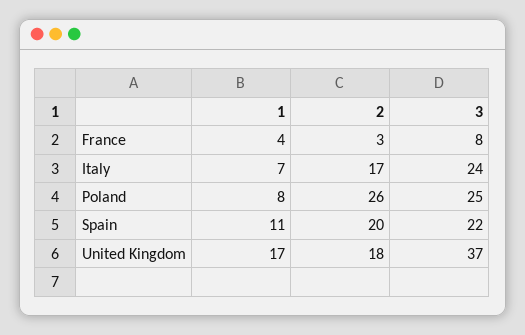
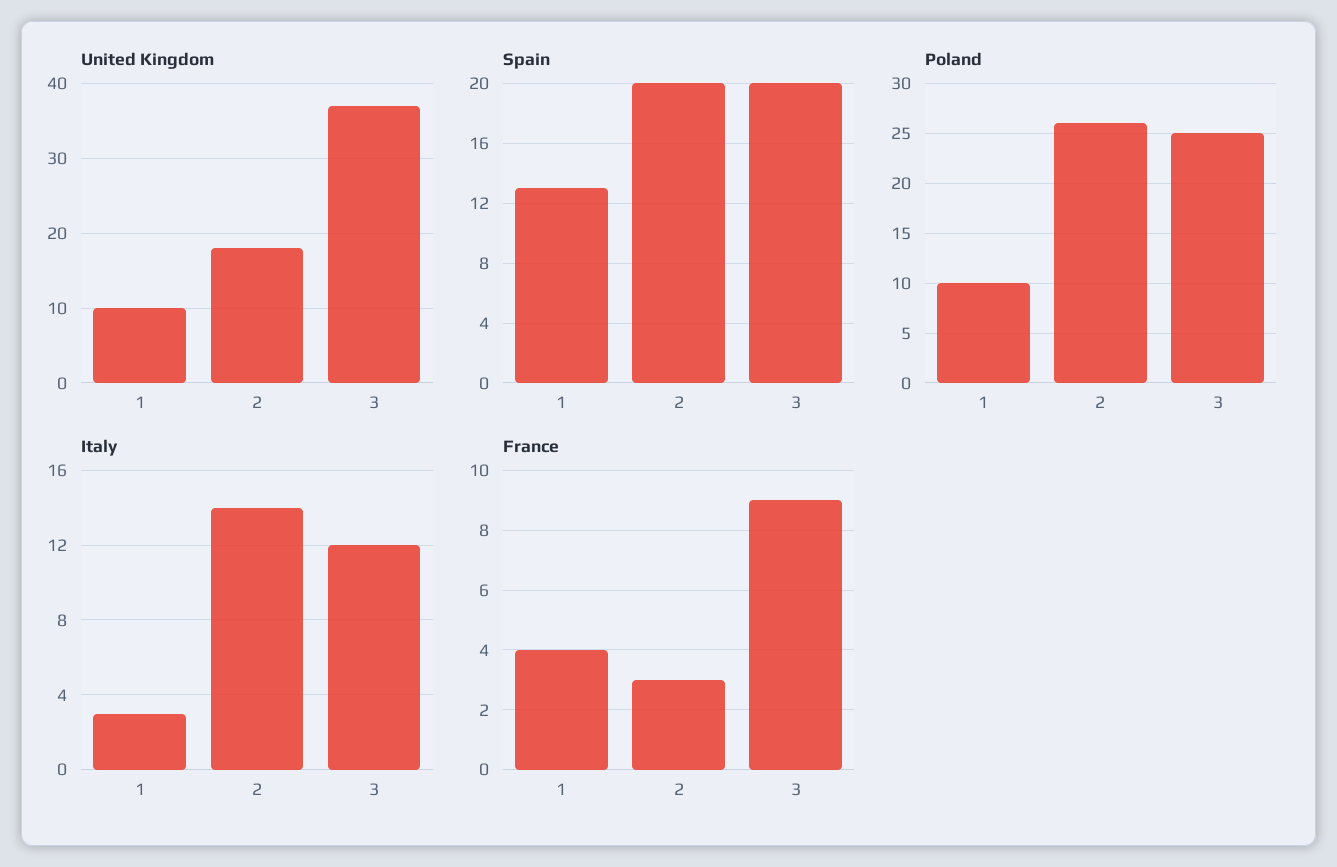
  {
    "France": {
      "1": 4,
      "2": 3,
-     "3": 8
+     "3": 9
    },
    "Italy": {
-     "1": 7,
+     "1": 3,
-     "2": 17,
+     "2": 14,
-     "3": 24
+     "3": 12
    },
    "Poland": {
-     "1": 8,
+     "1": 10,
      "2": 26,
      "3": 25
    },
    "Spain": {
-     "1": 11,
+     "1": 13,
      "2": 20,
-     "3": 22
+     "3": 20
    },
    "United Kingdom": {
-     "1": 17,
+     "1": 10,
      "2": 18,
      "3": 37
    }
  }

